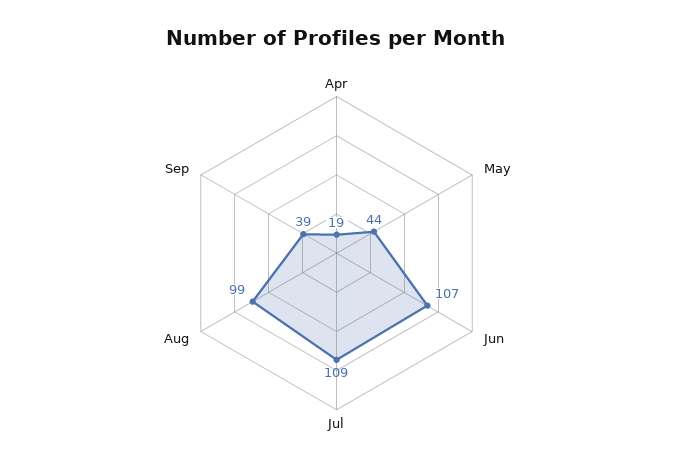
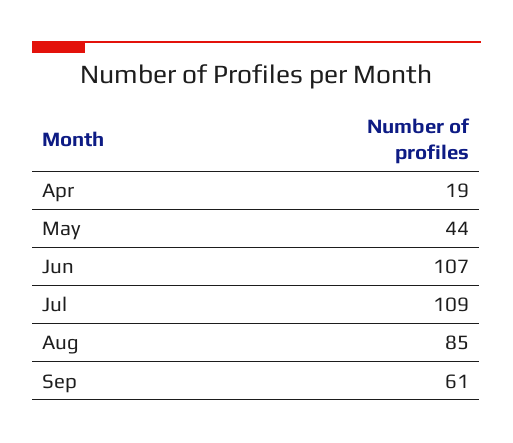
  {
    "Apr": 19,
    "May": 44,
    "Jun": 107,
    "Jul": 109,
-   "Aug": 99,
+   "Aug": 85,
-   "Sep": 39
+   "Sep": 61
  }

